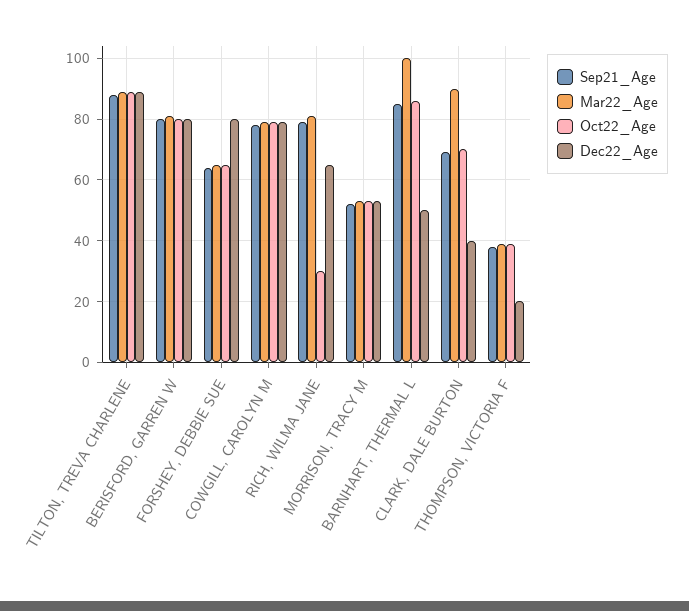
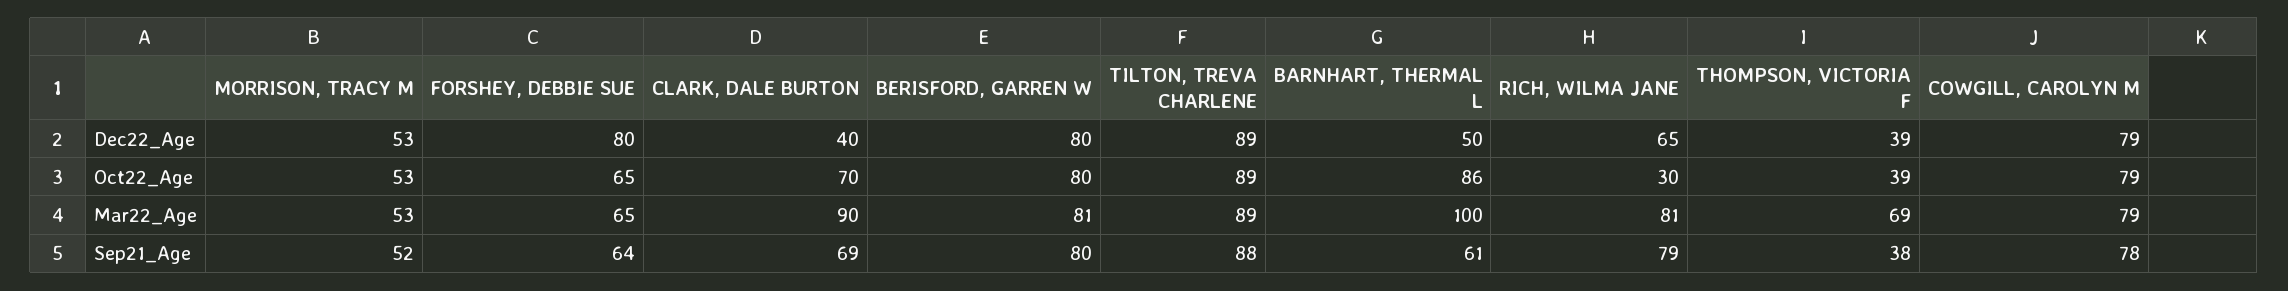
  {
    "Sep21_Age": {
      "TILTON, TREVA CHARLENE": 88,
      "BERISFORD, GARREN W": 80,
      "FORSHEY, DEBBIE SUE": 64,
      "COWGILL, CAROLYN M": 78,
      "RICH, WILMA JANE": 79,
      "MORRISON, TRACY M": 52,
-     "BARNHART, THERMAL L": 85,
+     "BARNHART, THERMAL L": 61,
      "CLARK, DALE BURTON": 69,
      "THOMPSON, VICTORIA F": 38
    },
    "Mar22_Age": {
      "TILTON, TREVA CHARLENE": 89,
      "BERISFORD, GARREN W": 81,
      "FORSHEY, DEBBIE SUE": 65,
      "COWGILL, CAROLYN M": 79,
      "RICH, WILMA JANE": 81,
      "MORRISON, TRACY M": 53,
      "BARNHART, THERMAL L": 100,
      "CLARK, DALE BURTON": 90,
-     "THOMPSON, VICTORIA F": 40
+     "THOMPSON, VICTORIA F": 69
    },
    "Oct22_Age": {
      "TILTON, TREVA CHARLENE": 89,
      "BERISFORD, GARREN W": 80,
      "FORSHEY, DEBBIE SUE": 65,
      "COWGILL, CAROLYN M": 79,
      "RICH, WILMA JANE": 30,
      "MORRISON, TRACY M": 53,
      "BARNHART, THERMAL L": 86,
      "CLARK, DALE BURTON": 70,
      "THOMPSON, VICTORIA F": 39
    },
    "Dec22_Age": {
      "TILTON, TREVA CHARLENE": 89,
      "BERISFORD, GARREN W": 80,
      "FORSHEY, DEBBIE SUE": 80,
      "COWGILL, CAROLYN M": 79,
      "RICH, WILMA JANE": 65,
      "MORRISON, TRACY M": 53,
      "BARNHART, THERMAL L": 50,
      "CLARK, DALE BURTON": 40,
-     "THOMPSON, VICTORIA F": 20
+     "THOMPSON, VICTORIA F": 39
    }
  }

